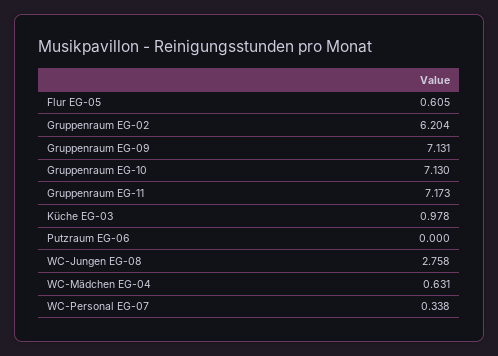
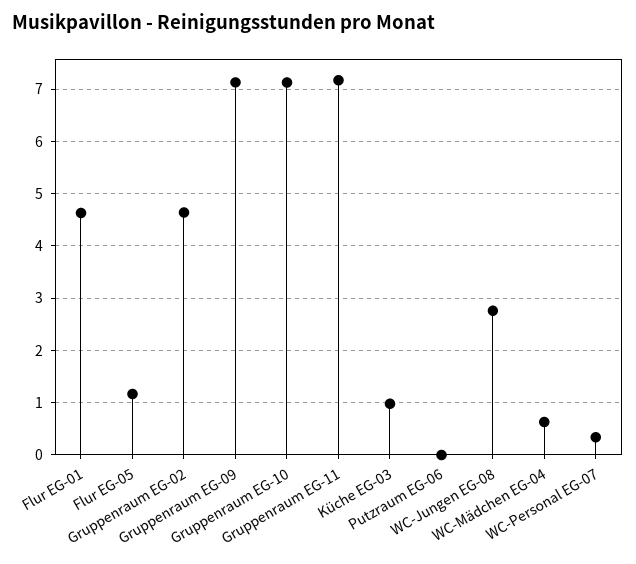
  {
-   "Flur EG-05": 0.605,
+   "Flur EG-05": 1.2,
-   "Gruppenraum EG-02": 6.204,
+   "Gruppenraum EG-02": 4.6,
    "Gruppenraum EG-09": 7.131,
    "Gruppenraum EG-10": 7.13,
    "Gruppenraum EG-11": 7.173,
    "Küche EG-03": 0.978,
    "Putzraum EG-06": 0,
    "WC-Jungen EG-08": 2.758,
    "WC-Mädchen EG-04": 0.631,
-   "WC-Personal EG-07": 0.338
+   "WC-Personal EG-07": 0.338,
+   "Flur EG-01": 4.6
  }

